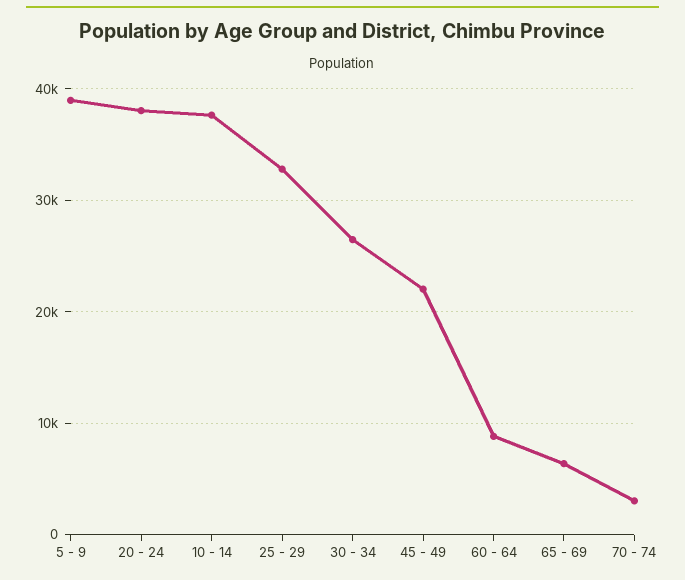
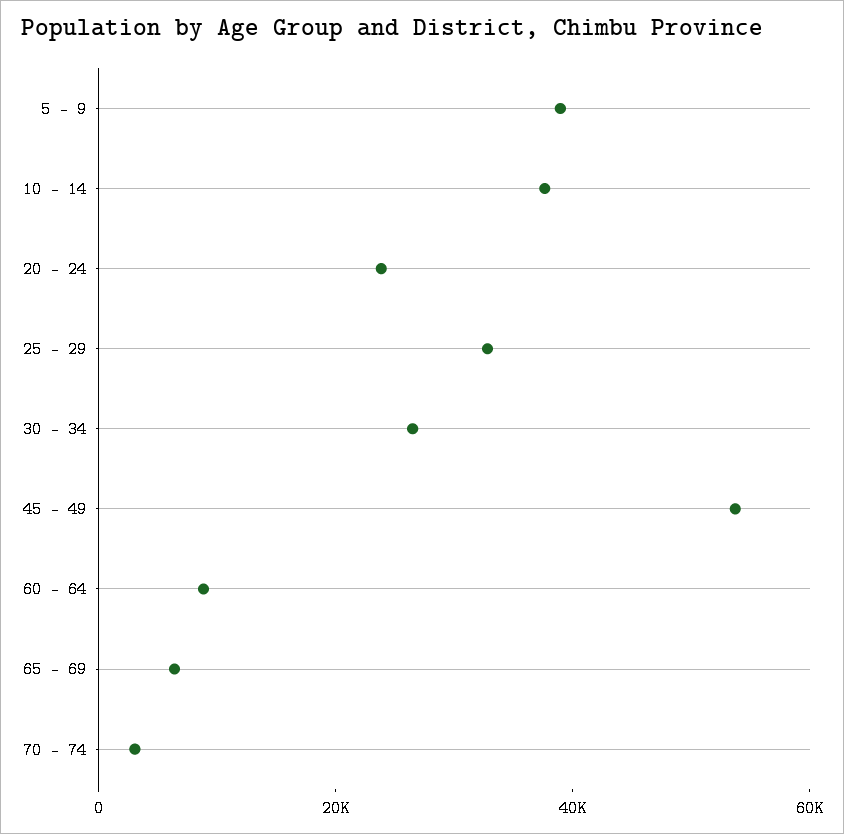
  {
    "5 - 9": 39000,
-   "20 - 24": 38000,
+   "20 - 24": 25000,
    "10 - 14": 38000,
    "25 - 29": 33000,
    "30 - 34": 26000,
-   "45 - 49": 22000,
+   "45 - 49": 55000,
    "60 - 64": 9000,
    "65 - 69": 6000,
    "70 - 74": 3000
  }

